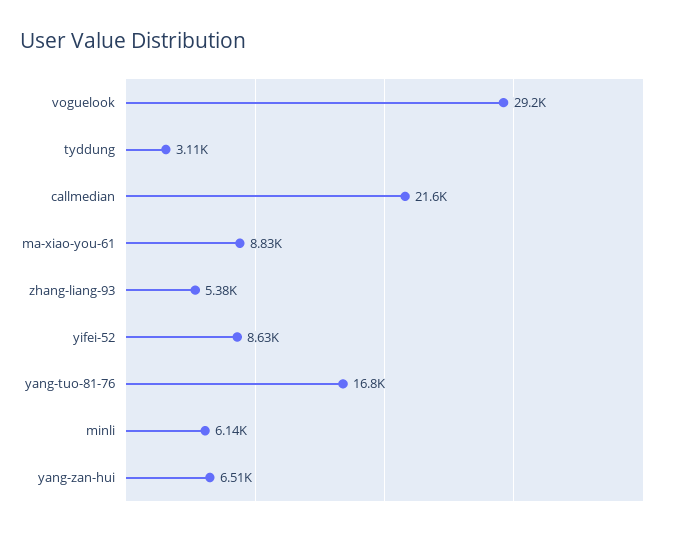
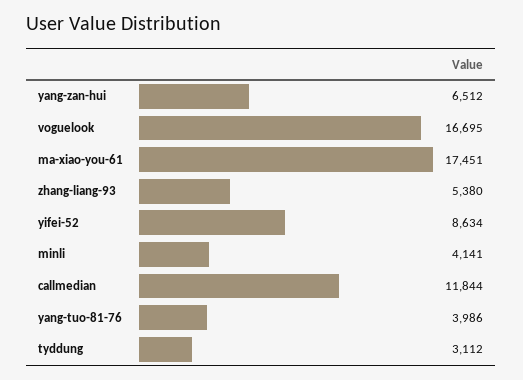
  {
-   "voguelook": 29200,
+   "voguelook": 16695,
    "tyddung": 3112,
-   "callmedian": 21600,
+   "callmedian": 11844,
-   "ma-xiao-you-61": 8830,
+   "ma-xiao-you-61": 17451,
    "zhang-liang-93": 5380,
    "yifei-52": 8634,
-   "yang-tuo-81-76": 16800,
+   "yang-tuo-81-76": 3986,
-   "minli": 6140,
+   "minli": 4141,
    "yang-zan-hui": 6512
  }

